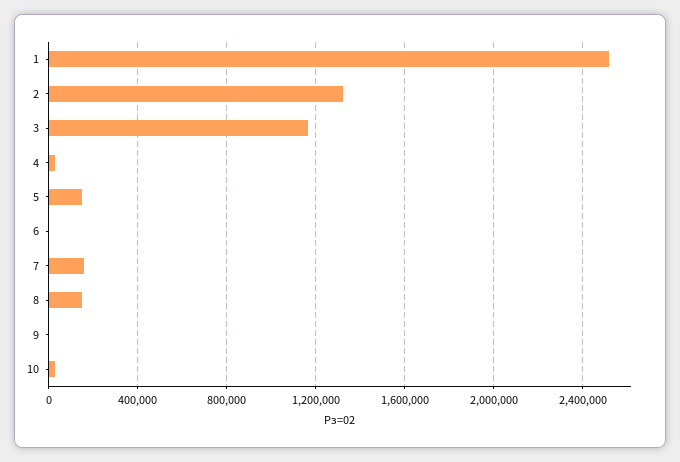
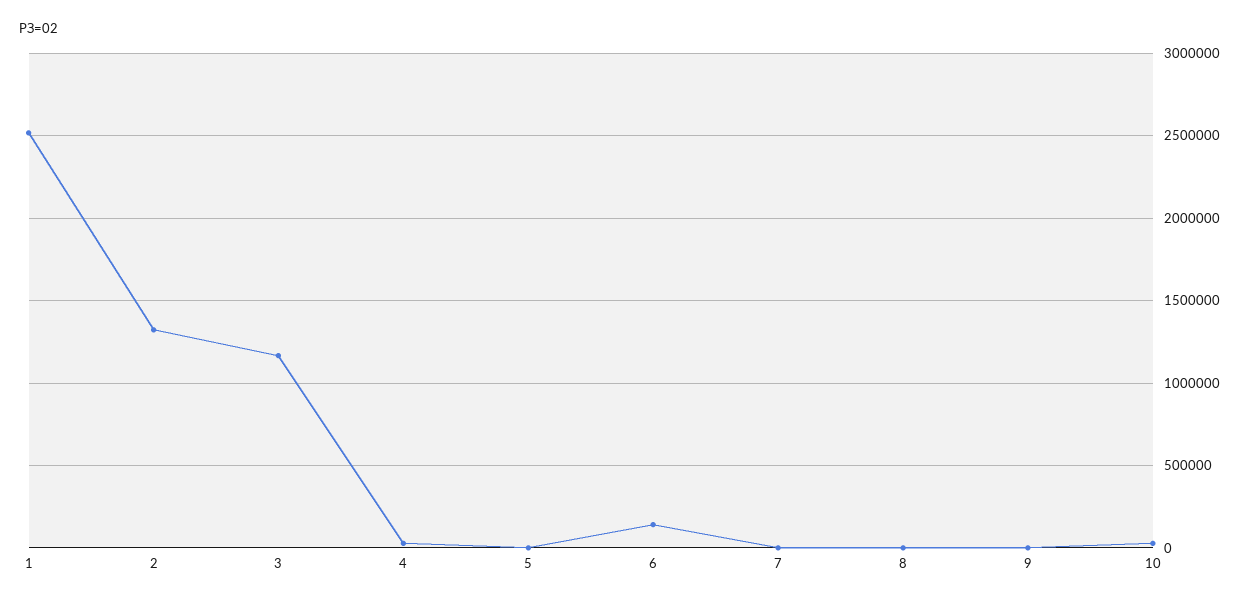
  {
    "1": 2500000,
    "2": 1300000,
    "3": 1150000,
    "4": 50000,
-   "5": 150000,
+   "5": 0,
-   "6": 0,
+   "6": 150000,
-   "7": 150000,
+   "7": 0,
-   "8": 150000,
+   "8": 0,
    "9": 0,
    "10": 50000
  }

